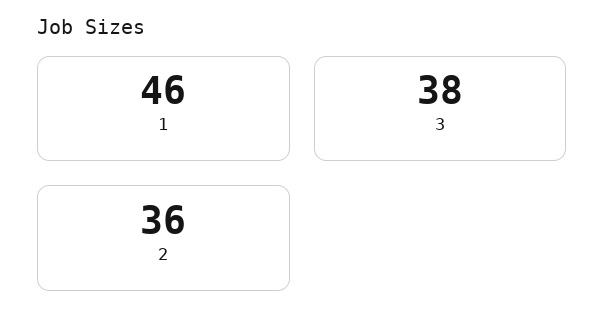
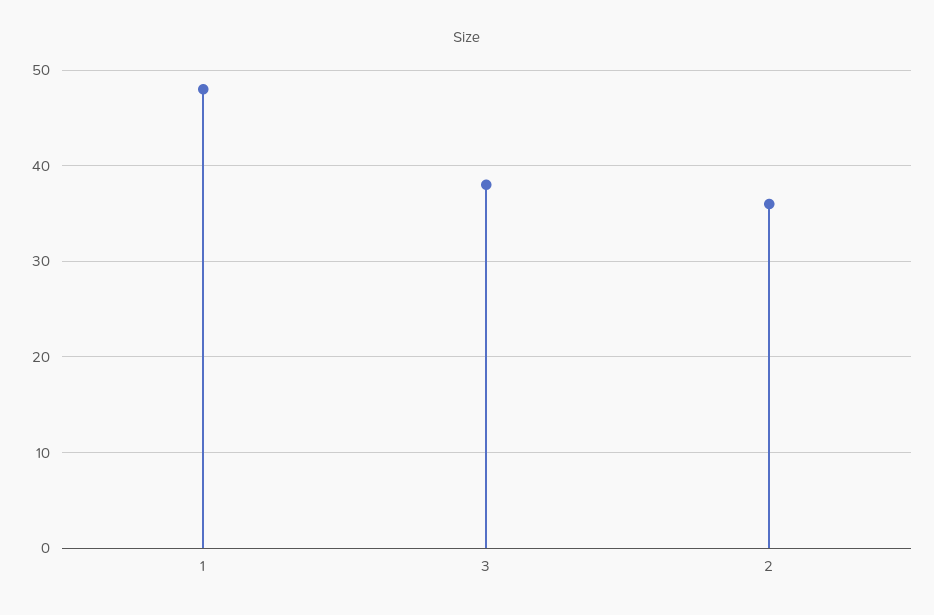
  {
-   "1": 46,
+   "1": 48,
    "3": 38,
    "2": 36
  }

